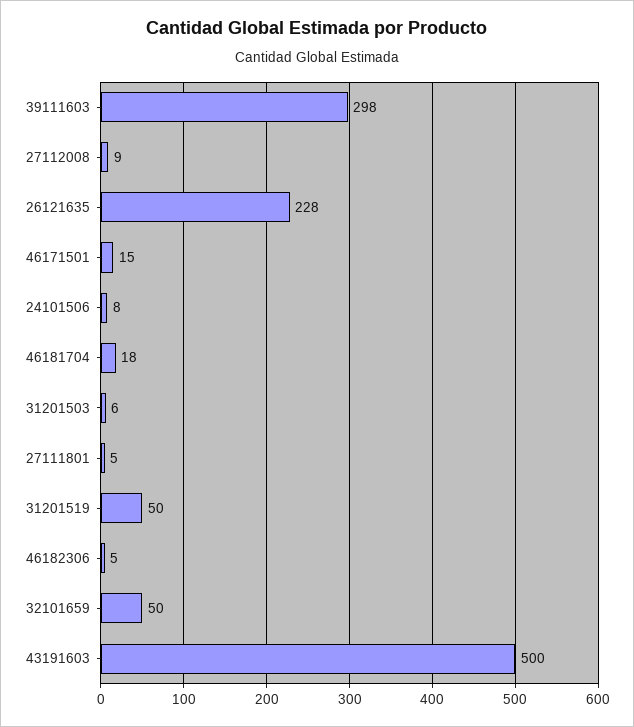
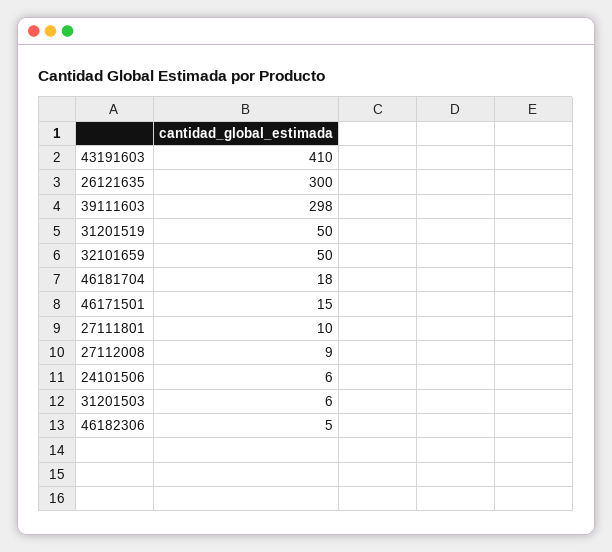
  {
    "39111603": 298,
    "27112008": 9,
-   "26121635": 228,
+   "26121635": 300,
    "46171501": 15,
-   "24101506": 8,
+   "24101506": 6,
    "46181704": 18,
    "31201503": 6,
-   "27111801": 5,
+   "27111801": 10,
    "31201519": 50,
    "46182306": 5,
    "32101659": 50,
-   "43191603": 500
+   "43191603": 410
  }

